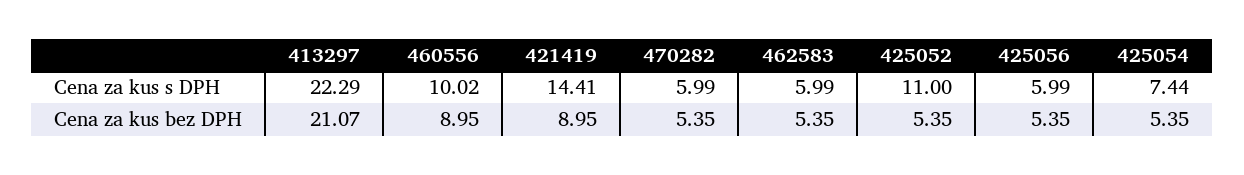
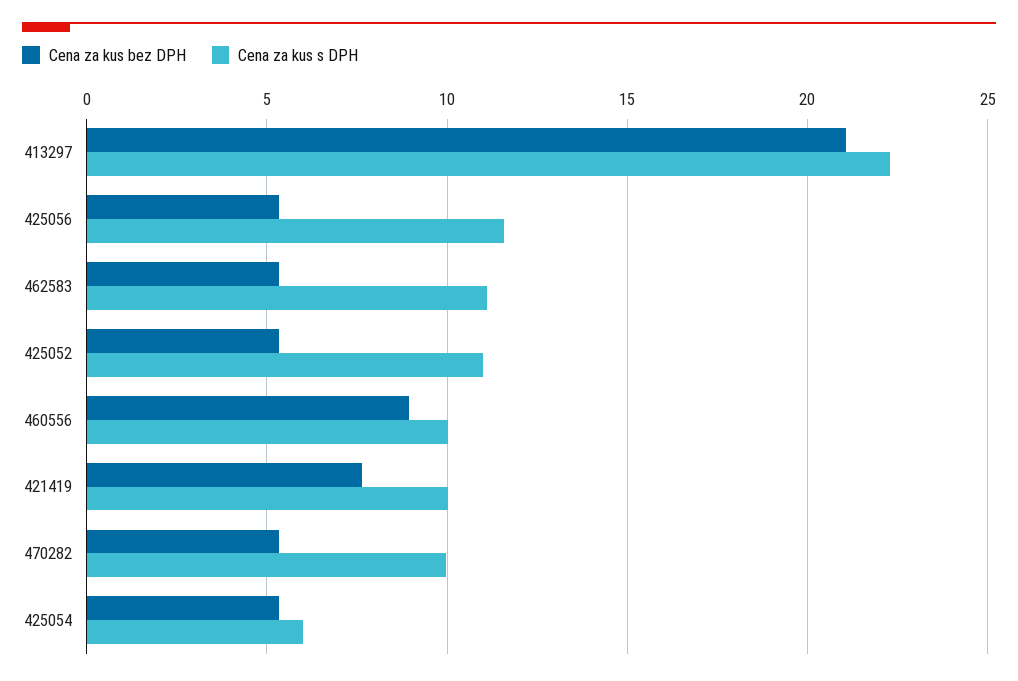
  {
    "Cena za kus s DPH": {
      "413297": 22.29,
      "460556": 10.02,
-     "421419": 14.41,
+     "421419": 10,
-     "470282": 5.99,
+     "470282": 10,
-     "462583": 5.99,
+     "462583": 11,
      "425052": 11,
-     "425056": 5.99,
+     "425056": 11.5,
-     "425054": 7.44
+     "425054": 6
    },
    "Cena za kus bez DPH": {
      "413297": 21.07,
      "460556": 8.95,
-     "421419": 8.95,
+     "421419": 7.5,
      "470282": 5.35,
      "462583": 5.35,
      "425052": 5.35,
      "425056": 5.35,
      "425054": 5.35
    }
  }

